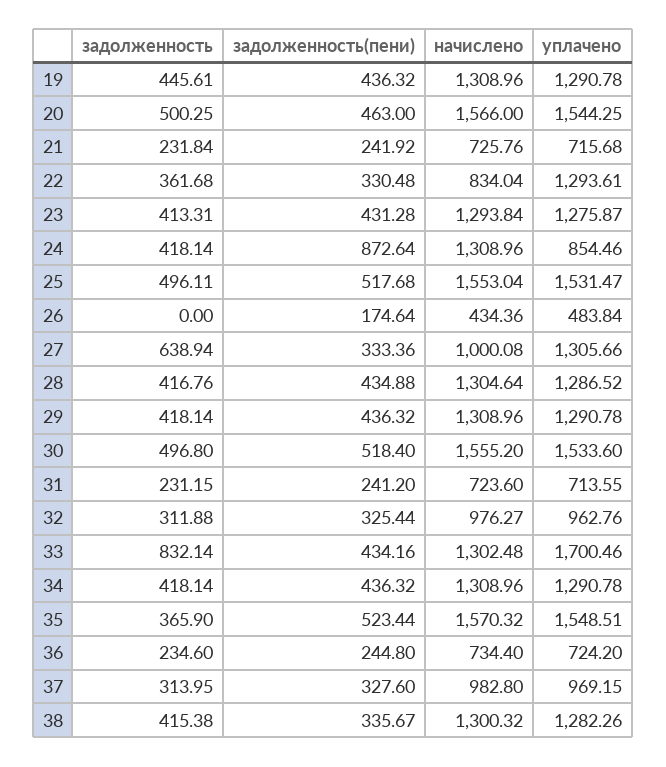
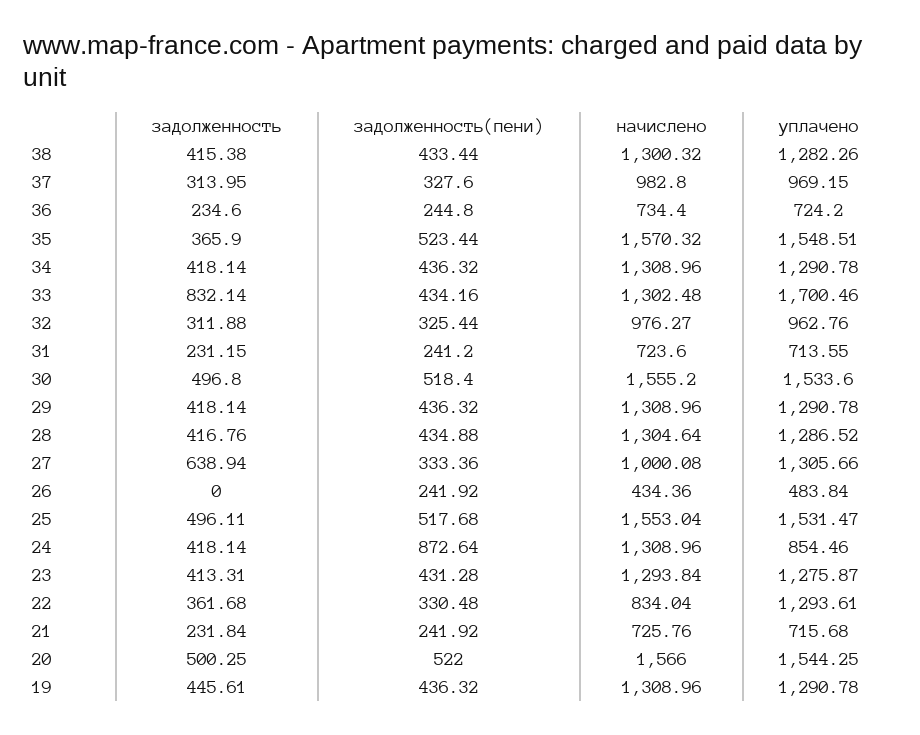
  {
    "задолженность": {
      "19": 445.61,
      "20": 500.25,
      "21": 231.84,
      "22": 361.68,
      "23": 413.31,
      "24": 418.14,
      "25": 496.11,
      "26": 0,
      "27": 638.94,
      "28": 416.76,
      "29": 418.14,
      "30": 496.8,
      "31": 231.15,
      "32": 311.88,
      "33": 832.14,
      "34": 418.14,
      "35": 365.9,
      "36": 234.6,
      "37": 313.95,
      "38": 415.38
    },
    "задолженность(пени)": {
      "19": 436.32,
-     "20": 463,
+     "20": 522,
      "21": 241.92,
      "22": 330.48,
      "23": 431.28,
      "24": 872.64,
      "25": 517.68,
-     "26": 174.64,
+     "26": 241.92,
      "27": 333.36,
      "28": 434.88,
      "29": 436.32,
      "30": 518.4,
      "31": 241.2,
      "32": 325.44,
      "33": 434.16,
      "34": 436.32,
      "35": 523.44,
      "36": 244.8,
      "37": 327.6,
-     "38": 335.67
+     "38": 433.44
    },
    "начислено": {
      "19": 1308.96,
      "20": 1566,
      "21": 725.76,
      "22": 834.04,
      "23": 1293.84,
      "24": 1308.96,
      "25": 1553.04,
      "26": 434.36,
      "27": 1000.08,
      "28": 1304.64,
      "29": 1308.96,
      "30": 1555.2,
      "31": 723.6,
      "32": 976.27,
      "33": 1302.48,
      "34": 1308.96,
      "35": 1570.32,
      "36": 734.4,
      "37": 982.8,
      "38": 1300.32
    },
    "уплачено": {
      "19": 1290.78,
      "20": 1544.25,
      "21": 715.68,
      "22": 1293.61,
      "23": 1275.87,
      "24": 854.46,
      "25": 1531.47,
      "26": 483.84,
      "27": 1305.66,
      "28": 1286.52,
      "29": 1290.78,
      "30": 1533.6,
      "31": 713.55,
      "32": 962.76,
      "33": 1700.46,
      "34": 1290.78,
      "35": 1548.51,
      "36": 724.2,
      "37": 969.15,
      "38": 1282.26
    }
  }

